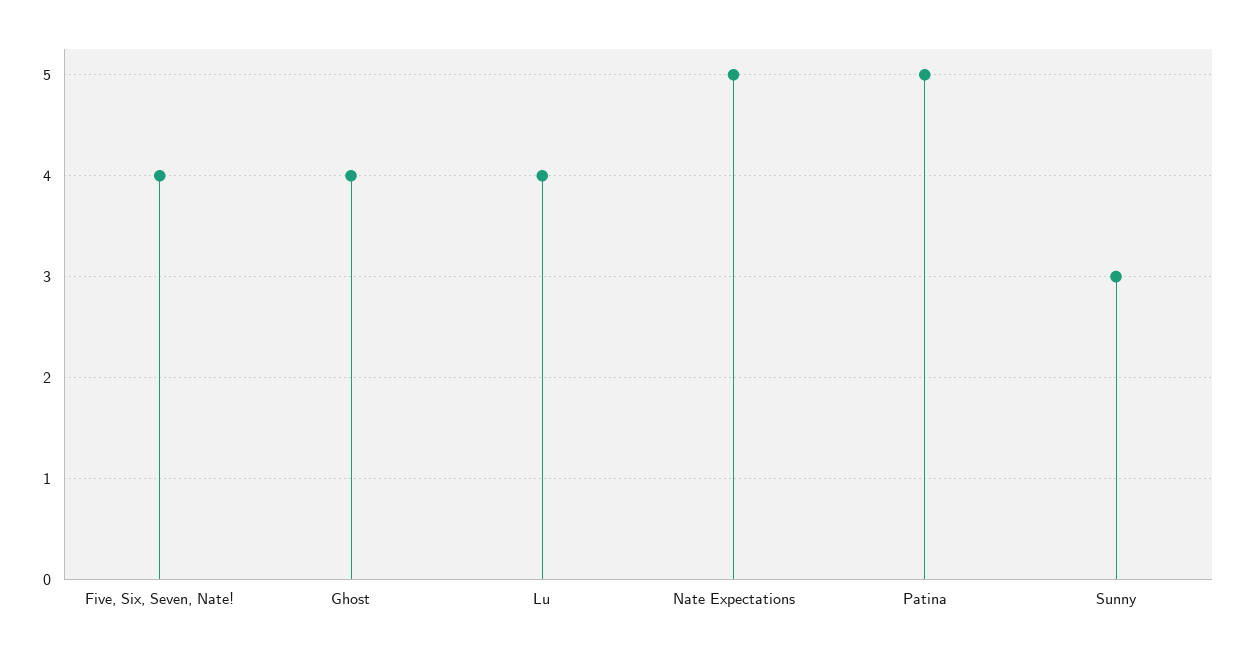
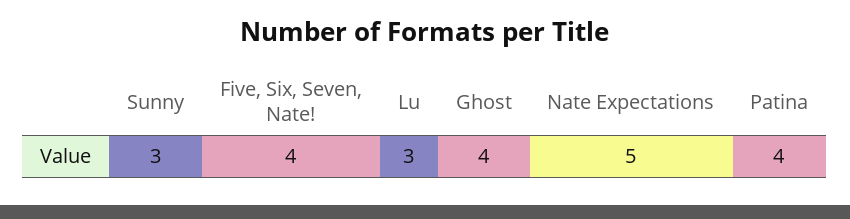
  {
    "Five, Six, Seven, Nate!": 4,
    "Ghost": 4,
-   "Lu": 4,
+   "Lu": 3,
    "Nate Expectations": 5,
-   "Patina": 5,
+   "Patina": 4,
    "Sunny": 3
  }

